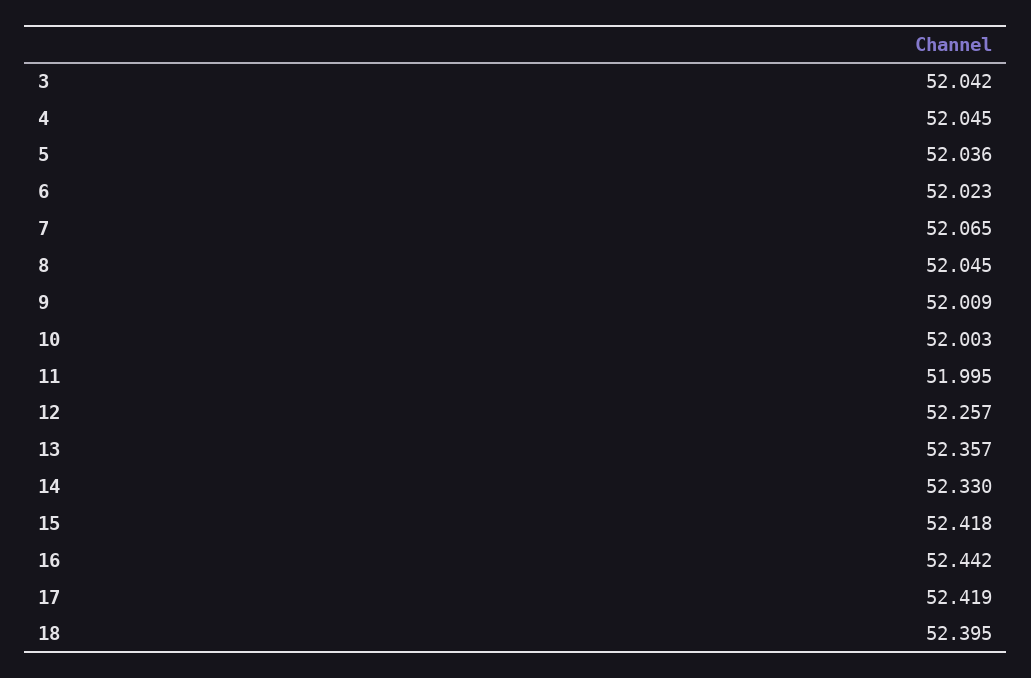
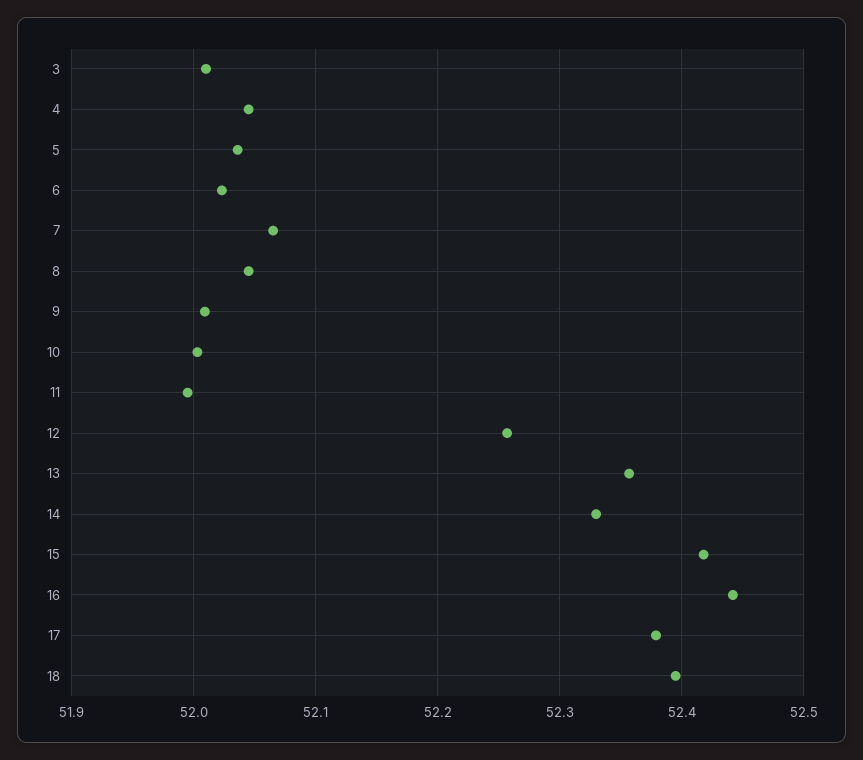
  {
-   "3": 52.042,
+   "3": 52.01,
    "4": 52.045,
    "5": 52.036,
    "6": 52.023,
    "7": 52.065,
    "8": 52.045,
    "9": 52.009,
    "10": 52.003,
    "11": 51.995,
    "12": 52.257,
    "13": 52.357,
    "14": 52.33,
    "15": 52.418,
    "16": 52.442,
-   "17": 52.419,
+   "17": 52.38,
    "18": 52.395
  }

